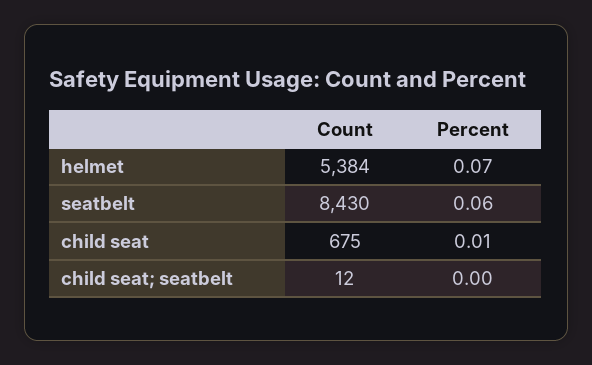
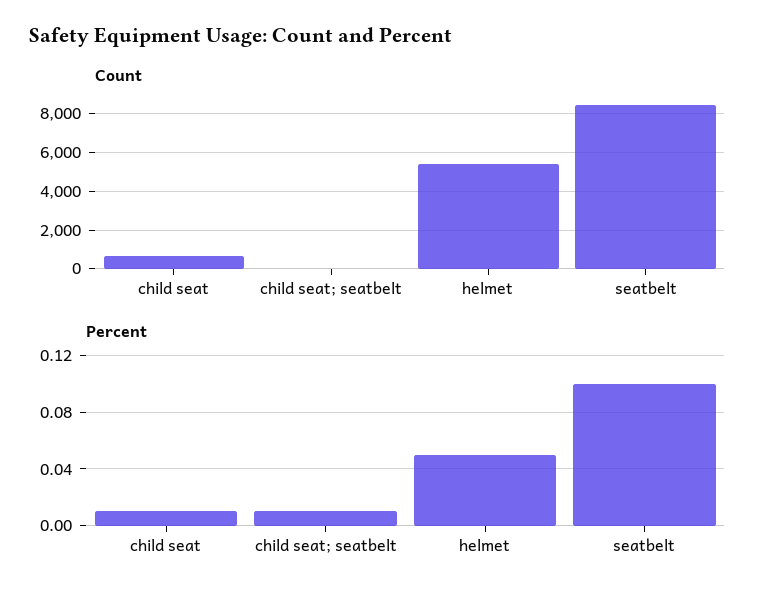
  {
    "Count": {
      "helmet": 5384,
      "seatbelt": 8430,
      "child seat": 675,
      "child seat; seatbelt": 12
    },
    "Percent": {
-     "helmet": 0.07,
+     "helmet": 0.05,
-     "seatbelt": 0.06,
+     "seatbelt": 0.1,
      "child seat": 0.01,
-     "child seat; seatbelt": 0
+     "child seat; seatbelt": 0.01
    }
  }

